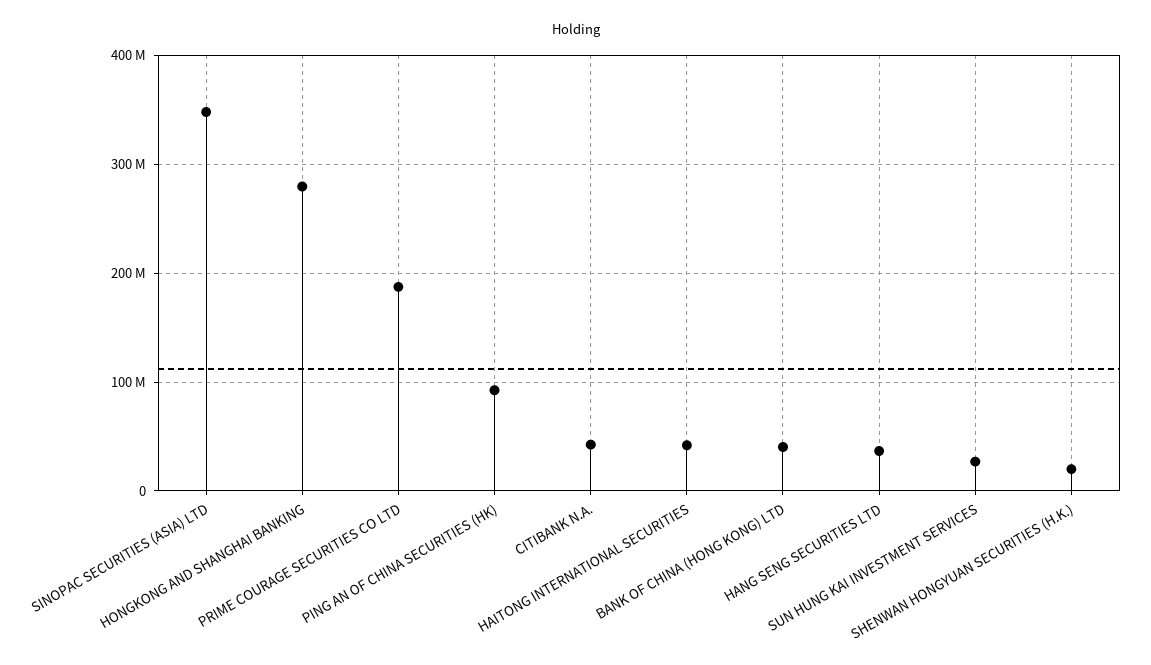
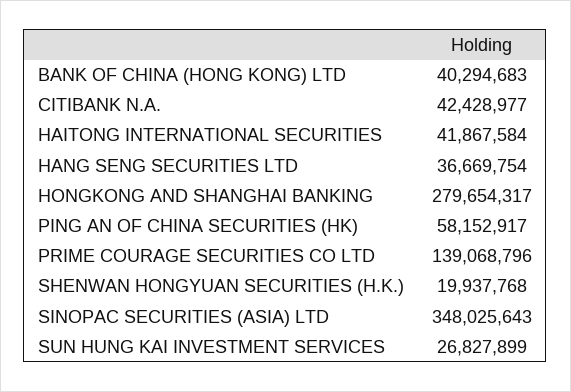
  {
    "SINOPAC SECURITIES (ASIA) LTD": 348025643,
    "HONGKONG AND SHANGHAI BANKING": 279654317,
-   "PRIME COURAGE SECURITIES CO LTD": 190000000,
+   "PRIME COURAGE SECURITIES CO LTD": 139068796,
-   "PING AN OF CHINA SECURITIES (HK)": 90000000,
+   "PING AN OF CHINA SECURITIES (HK)": 58152917,
    "CITIBANK N.A.": 42428977,
    "HAITONG INTERNATIONAL SECURITIES": 41867584,
    "BANK OF CHINA (HONG KONG) LTD": 40294683,
    "HANG SENG SECURITIES LTD": 36669754,
    "SUN HUNG KAI INVESTMENT SERVICES": 26827899,
    "SHENWAN HONGYUAN SECURITIES (H.K.)": 19937768
  }

